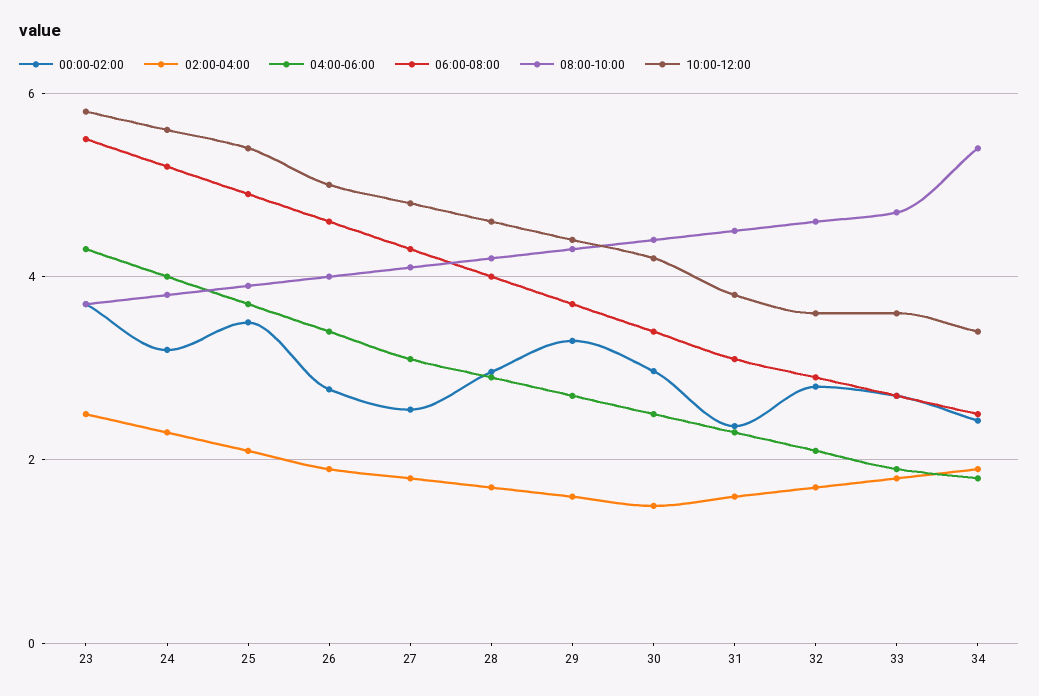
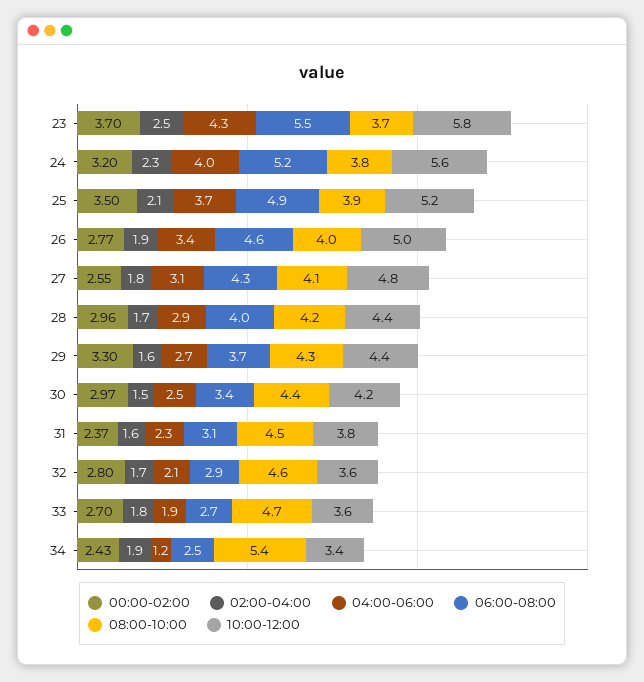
  {
    "00:00-02:00": {
      "23": 3.7,
      "24": 3.2,
      "25": 3.5,
      "26": 2.77,
      "27": 2.55,
      "28": 2.96,
      "29": 3.3,
      "30": 2.97,
      "31": 2.37,
      "32": 2.8,
      "33": 2.7,
      "34": 2.43
    },
    "02:00-04:00": {
      "23": 2.5,
      "24": 2.3,
      "25": 2.1,
      "26": 1.9,
      "27": 1.8,
      "28": 1.7,
      "29": 1.6,
      "30": 1.5,
      "31": 1.6,
      "32": 1.7,
      "33": 1.8,
      "34": 1.9
    },
    "04:00-06:00": {
      "23": 4.3,
      "24": 4,
      "25": 3.7,
      "26": 3.4,
      "27": 3.1,
      "28": 2.9,
      "29": 2.7,
      "30": 2.5,
      "31": 2.3,
      "32": 2.1,
      "33": 1.9,
-     "34": 1.8
+     "34": 1.2
    },
    "06:00-08:00": {
      "23": 5.5,
      "24": 5.2,
      "25": 4.9,
      "26": 4.6,
      "27": 4.3,
      "28": 4,
      "29": 3.7,
      "30": 3.4,
      "31": 3.1,
      "32": 2.9,
      "33": 2.7,
      "34": 2.5
    },
    "08:00-10:00": {
      "23": 3.7,
      "24": 3.8,
      "25": 3.9,
      "26": 4,
      "27": 4.1,
      "28": 4.2,
      "29": 4.3,
      "30": 4.4,
      "31": 4.5,
      "32": 4.6,
      "33": 4.7,
      "34": 5.4
    },
    "10:00-12:00": {
      "23": 5.8,
      "24": 5.6,
-     "25": 5.4,
+     "25": 5.2,
      "26": 5,
      "27": 4.8,
-     "28": 4.6,
+     "28": 4.4,
      "29": 4.4,
      "30": 4.2,
      "31": 3.8,
      "32": 3.6,
      "33": 3.6,
      "34": 3.4
    }
  }

